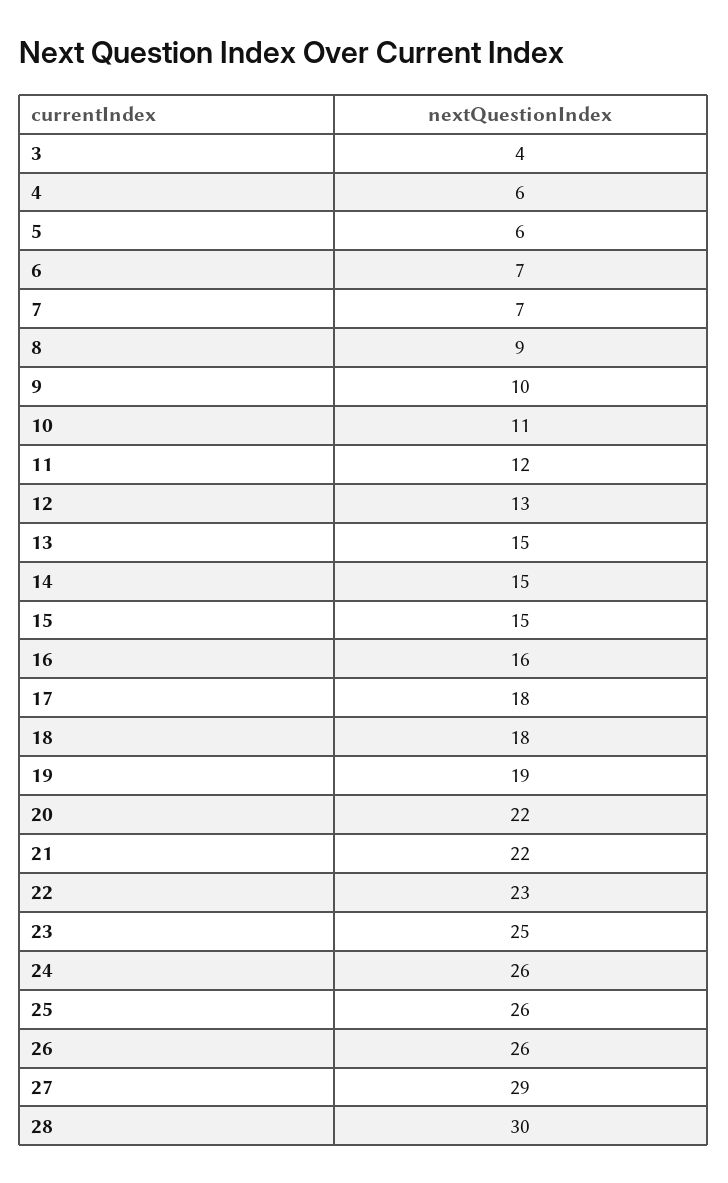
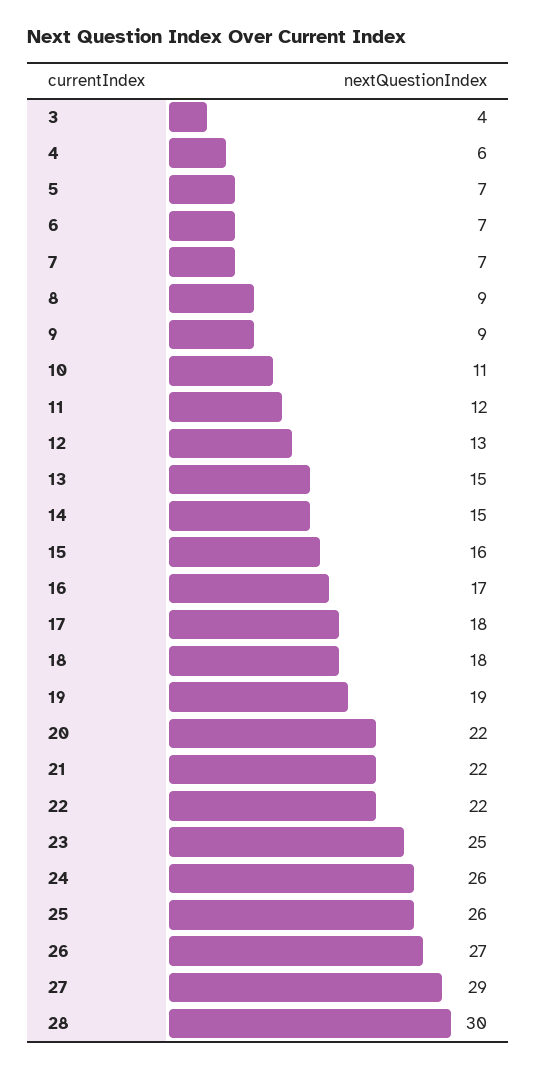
  {
    "3": 4,
    "4": 6,
-   "5": 6,
+   "5": 7,
    "6": 7,
    "7": 7,
    "8": 9,
-   "9": 10,
+   "9": 9,
    "10": 11,
    "11": 12,
    "12": 13,
    "13": 15,
    "14": 15,
-   "15": 15,
+   "15": 16,
-   "16": 16,
+   "16": 17,
    "17": 18,
    "18": 18,
    "19": 19,
    "20": 22,
    "21": 22,
-   "22": 23,
+   "22": 22,
    "23": 25,
    "24": 26,
    "25": 26,
-   "26": 26,
+   "26": 27,
    "27": 29,
    "28": 30
  }

